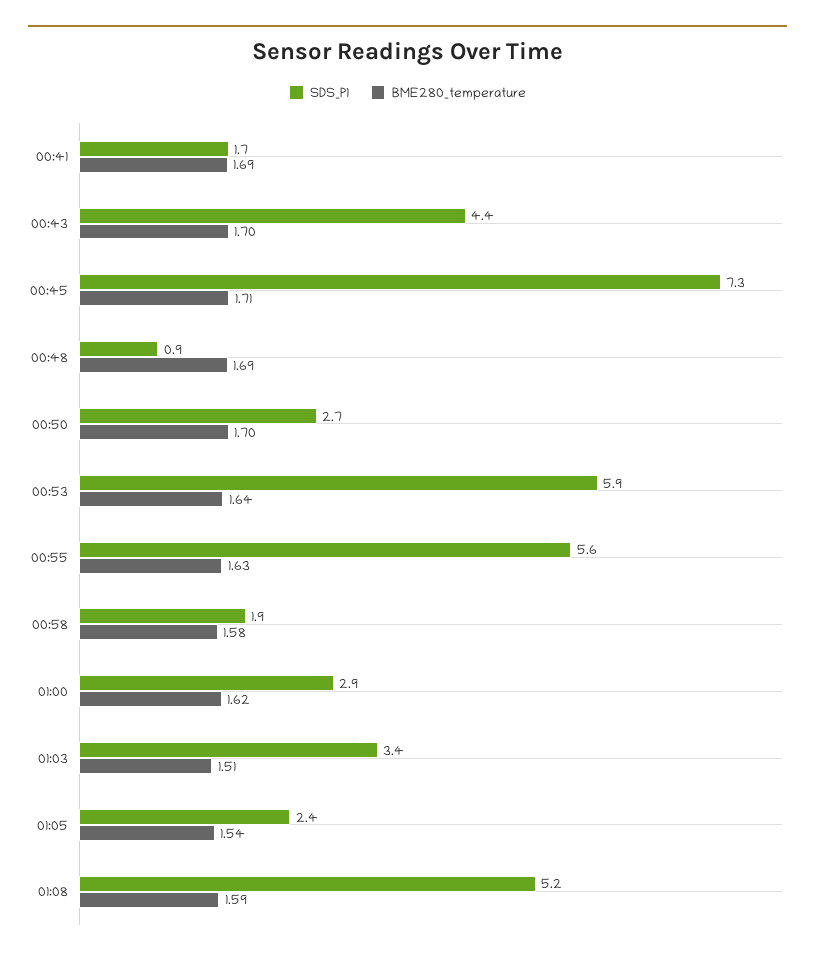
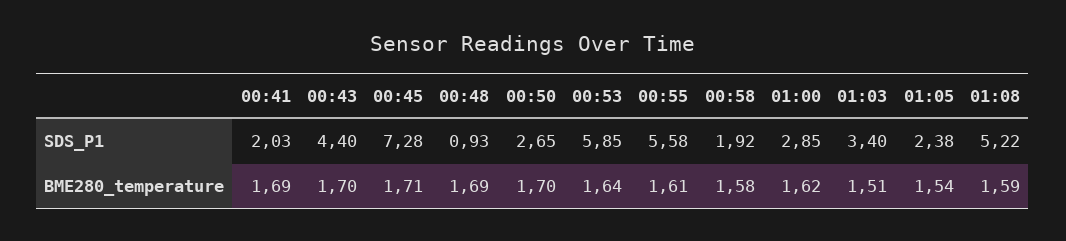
  {
    "SDS_P1": {
-     "00:41": 1.7,
+     "00:41": 2.03,
      "00:43": 4.4,
      "00:45": 7.28,
      "00:48": 0.93,
      "00:50": 2.65,
      "00:53": 5.85,
      "00:55": 5.58,
      "00:58": 1.92,
      "01:00": 2.85,
      "01:03": 3.4,
      "01:05": 2.38,
      "01:08": 5.22
    },
    "BME280_temperature": {
      "00:41": 1.69,
      "00:43": 1.7,
      "00:45": 1.71,
      "00:48": 1.69,
      "00:50": 1.7,
      "00:53": 1.64,
-     "00:55": 1.63,
+     "00:55": 1.61,
      "00:58": 1.58,
      "01:00": 1.62,
      "01:03": 1.51,
      "01:05": 1.54,
      "01:08": 1.59
    }
  }

